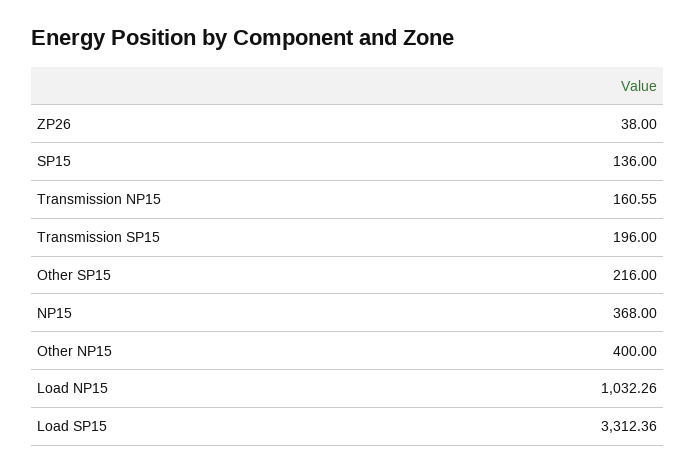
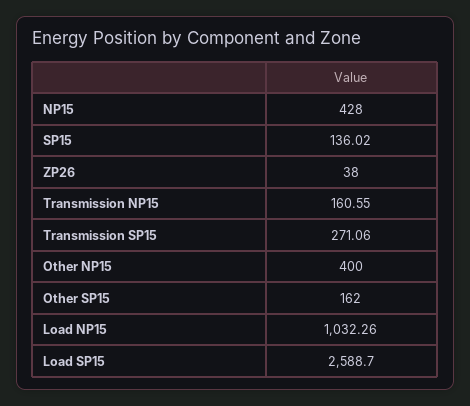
  {
    "ZP26": 38,
-   "SP15": 136,
+   "SP15": 136.02,
    "Transmission NP15": 160.55,
-   "Transmission SP15": 196,
+   "Transmission SP15": 271.06,
-   "Other SP15": 216,
+   "Other SP15": 162,
-   "NP15": 368,
+   "NP15": 428,
    "Other NP15": 400,
    "Load NP15": 1032.26,
-   "Load SP15": 3312.36
+   "Load SP15": 2588.7
  }

